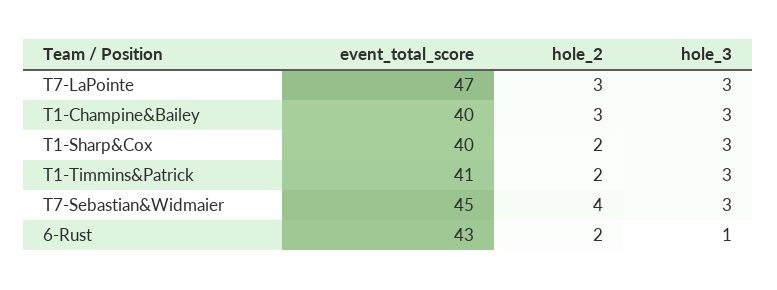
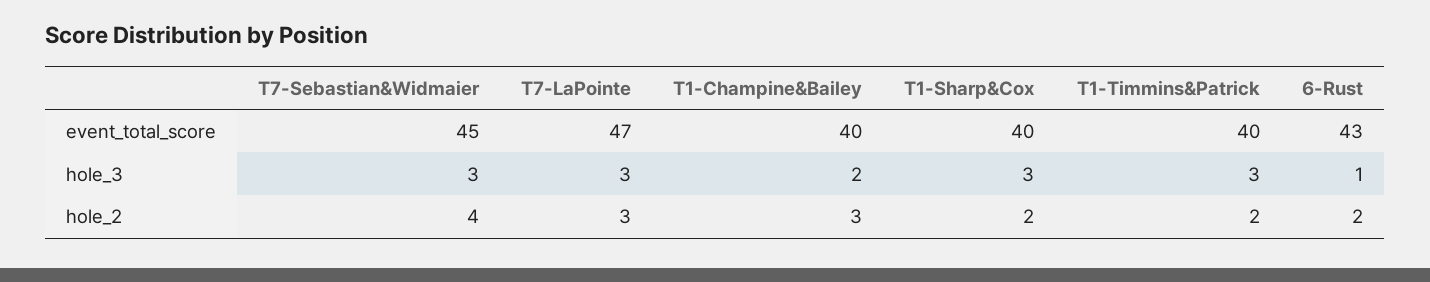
  {
    "event_total_score": {
      "T7-LaPointe": 47,
      "T1-Champine&Bailey": 40,
      "T1-Sharp&Cox": 40,
-     "T1-Timmins&Patrick": 41,
+     "T1-Timmins&Patrick": 40,
      "T7-Sebastian&Widmaier": 45,
      "6-Rust": 43
    },
    "hole_2": {
      "T7-LaPointe": 3,
      "T1-Champine&Bailey": 3,
      "T1-Sharp&Cox": 2,
      "T1-Timmins&Patrick": 2,
      "T7-Sebastian&Widmaier": 4,
      "6-Rust": 2
    },
    "hole_3": {
      "T7-LaPointe": 3,
-     "T1-Champine&Bailey": 3,
+     "T1-Champine&Bailey": 2,
      "T1-Sharp&Cox": 3,
      "T1-Timmins&Patrick": 3,
      "T7-Sebastian&Widmaier": 3,
      "6-Rust": 1
    }
  }

